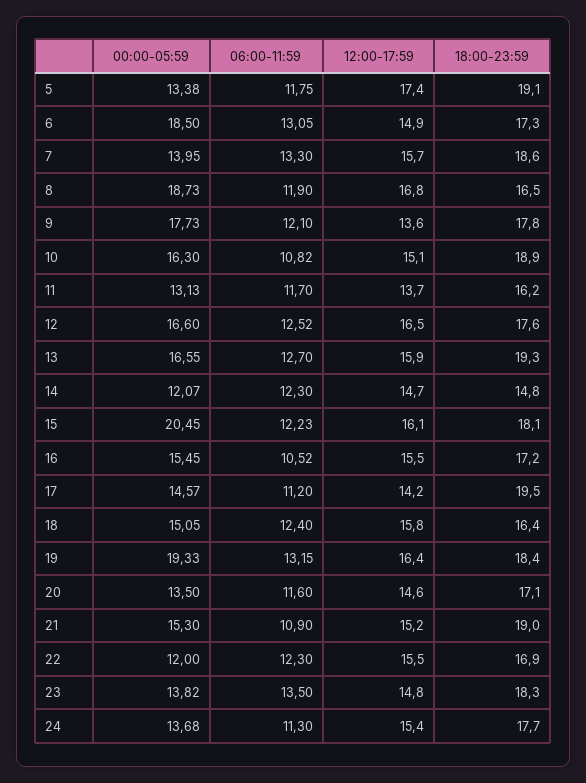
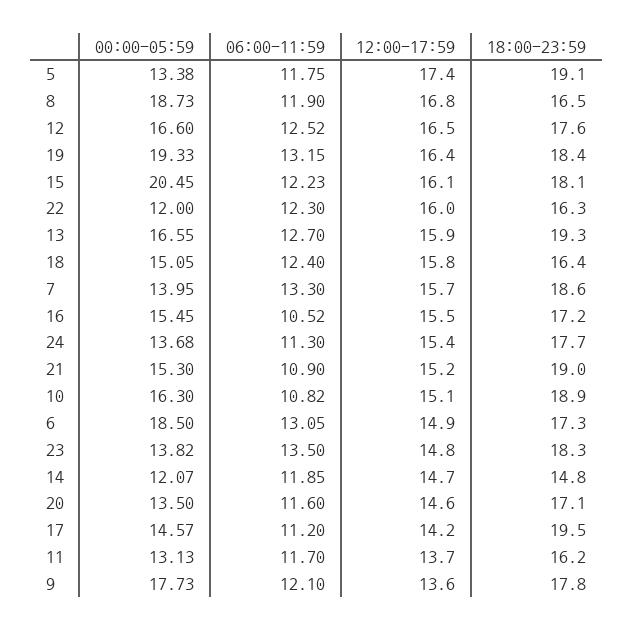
  {
    "00:00-05:59": {
      "5": 13.38,
      "6": 18.5,
      "7": 13.95,
      "8": 18.73,
      "9": 17.73,
      "10": 16.3,
      "11": 13.13,
      "12": 16.6,
      "13": 16.55,
      "14": 12.07,
      "15": 20.45,
      "16": 15.45,
      "17": 14.57,
      "18": 15.05,
      "19": 19.33,
      "20": 13.5,
      "21": 15.3,
      "22": 12,
      "23": 13.82,
      "24": 13.68
    },
    "06:00-11:59": {
      "5": 11.75,
      "6": 13.05,
      "7": 13.3,
      "8": 11.9,
      "9": 12.1,
      "10": 10.82,
      "11": 11.7,
      "12": 12.52,
      "13": 12.7,
-     "14": 12.3,
+     "14": 11.85,
      "15": 12.23,
      "16": 10.52,
      "17": 11.2,
      "18": 12.4,
      "19": 13.15,
      "20": 11.6,
      "21": 10.9,
      "22": 12.3,
      "23": 13.5,
      "24": 11.3
    },
    "12:00-17:59": {
      "5": 17.4,
      "6": 14.9,
      "7": 15.7,
      "8": 16.8,
      "9": 13.6,
      "10": 15.1,
      "11": 13.7,
      "12": 16.5,
      "13": 15.9,
      "14": 14.7,
      "15": 16.1,
      "16": 15.5,
      "17": 14.2,
      "18": 15.8,
      "19": 16.4,
      "20": 14.6,
      "21": 15.2,
-     "22": 15.5,
+     "22": 16,
      "23": 14.8,
      "24": 15.4
    },
    "18:00-23:59": {
      "5": 19.1,
      "6": 17.3,
      "7": 18.6,
      "8": 16.5,
      "9": 17.8,
      "10": 18.9,
      "11": 16.2,
      "12": 17.6,
      "13": 19.3,
      "14": 14.8,
      "15": 18.1,
      "16": 17.2,
      "17": 19.5,
      "18": 16.4,
      "19": 18.4,
      "20": 17.1,
      "21": 19,
-     "22": 16.9,
+     "22": 16.3,
      "23": 18.3,
      "24": 17.7
    }
  }

